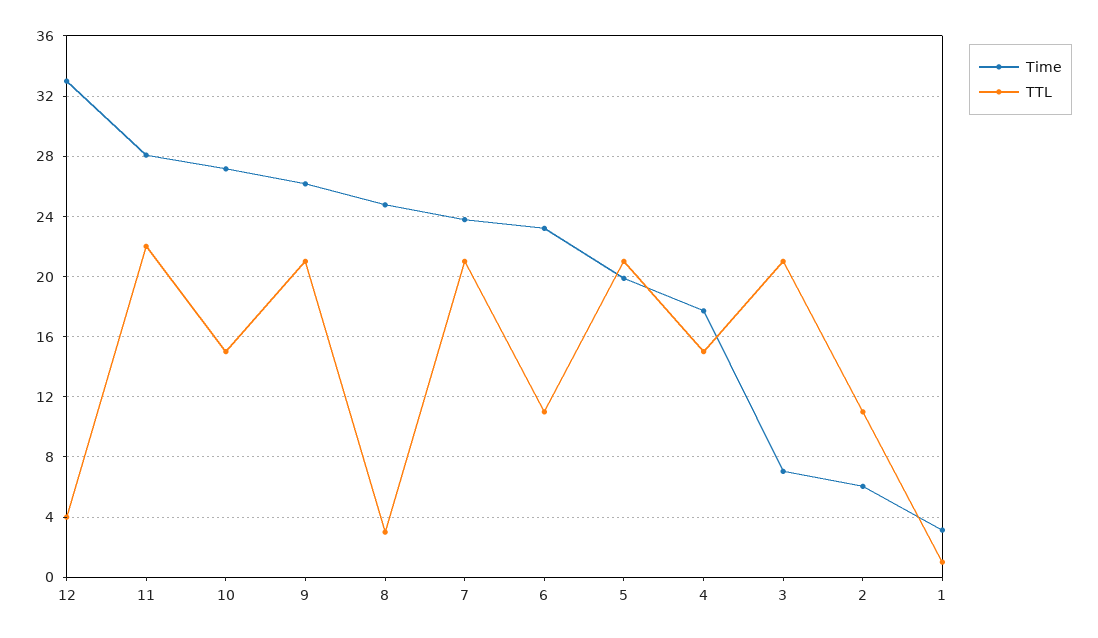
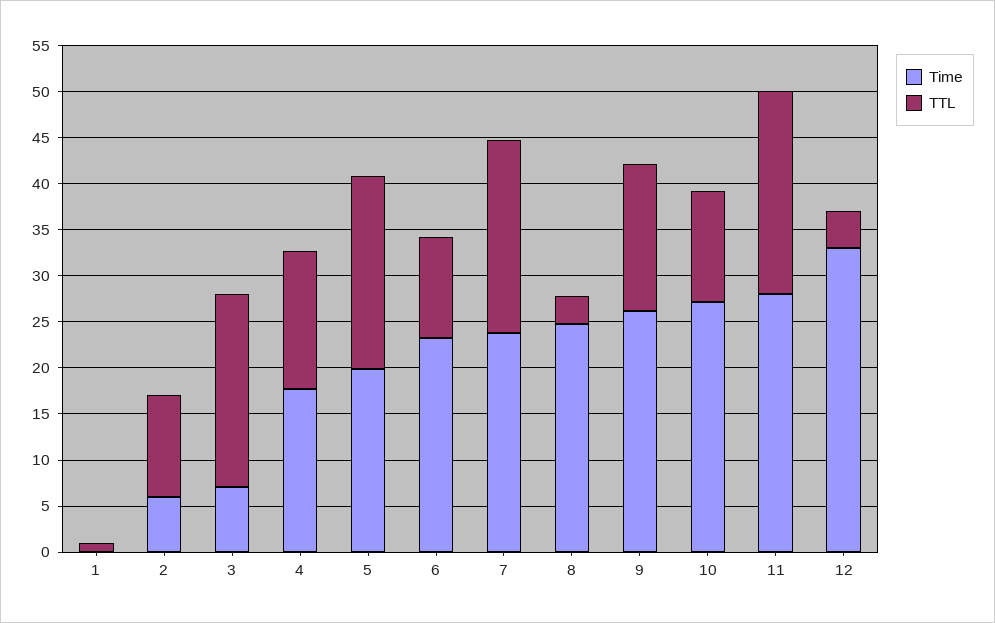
  {
    "Time": {
      "12": 33,
      "11": 28,
      "10": 27,
      "9": 26,
      "8": 25,
      "7": 24,
      "6": 23,
      "5": 20,
      "4": 17.5,
      "3": 7,
      "2": 6,
-     "1": 3
+     "1": 0
    },
    "TTL": {
      "12": 4,
      "11": 22,
-     "10": 15,
+     "10": 12,
-     "9": 21,
+     "9": 16,
      "8": 3,
      "7": 21,
      "6": 11,
      "5": 21,
      "4": 15,
      "3": 21,
      "2": 11,
      "1": 1
    }
  }

